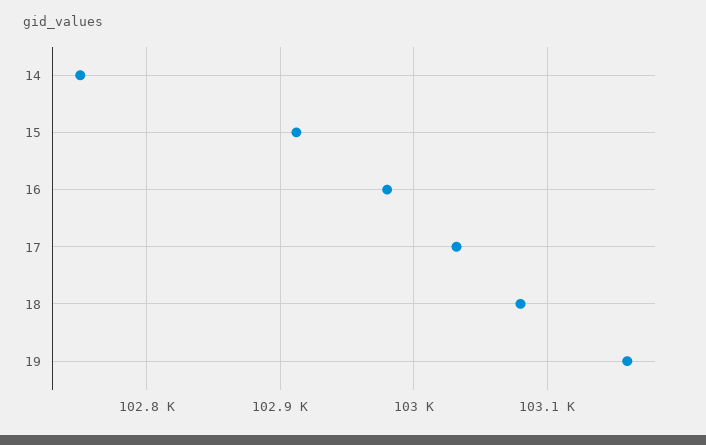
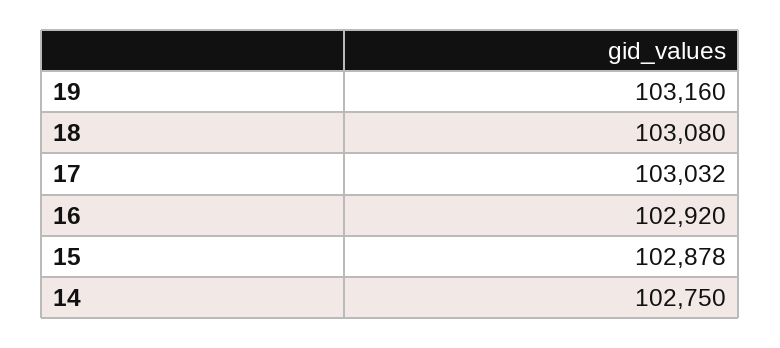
  {
    "14": 102750,
-   "15": 102910,
+   "15": 102878,
-   "16": 102980,
+   "16": 102920,
    "17": 103032,
    "18": 103080,
    "19": 103160
  }

